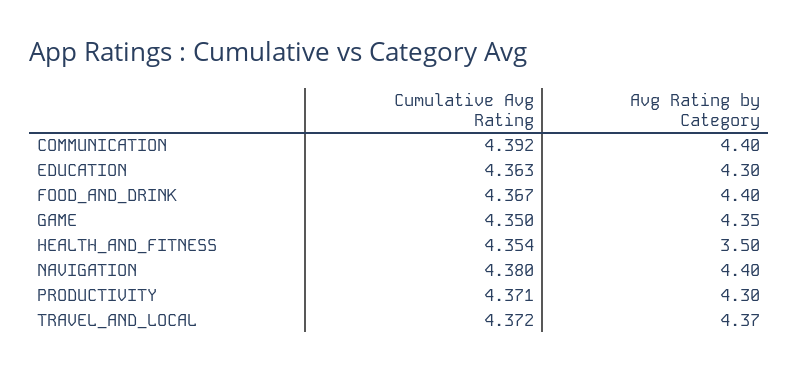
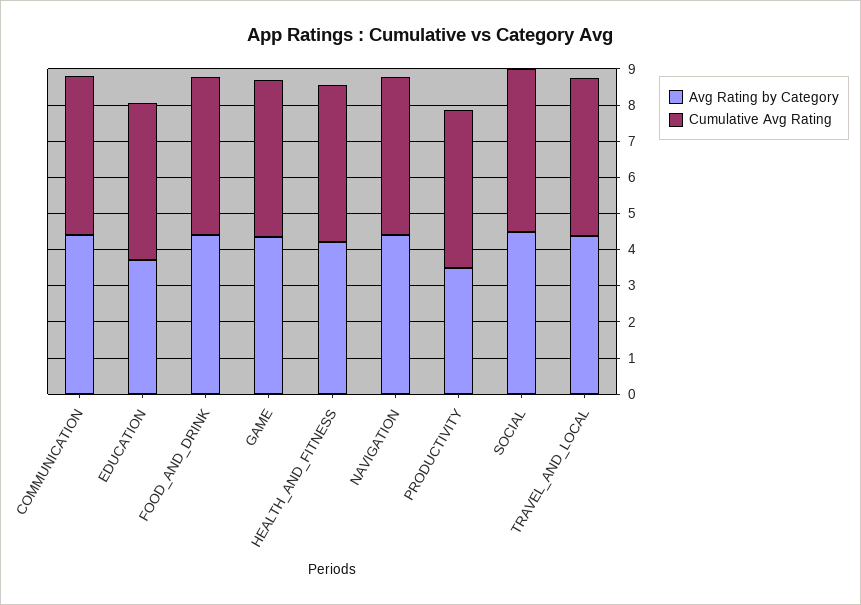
  {
    "Cumulative Avg Rating": {
      "COMMUNICATION": 4.392,
      "EDUCATION": 4.363,
      "FOOD_AND_DRINK": 4.367,
      "GAME": 4.35,
      "HEALTH_AND_FITNESS": 4.354,
      "NAVIGATION": 4.38,
      "PRODUCTIVITY": 4.371,
-     "TRAVEL_AND_LOCAL": 4.372
+     "TRAVEL_AND_LOCAL": 4.372,
+     "SOCIAL": 4.5
    },
    "Avg Rating by Category": {
      "COMMUNICATION": 4.4,
-     "EDUCATION": 4.3,
+     "EDUCATION": 3.75,
      "FOOD_AND_DRINK": 4.4,
      "GAME": 4.35,
-     "HEALTH_AND_FITNESS": 3.5,
+     "HEALTH_AND_FITNESS": 4.25,
      "NAVIGATION": 4.4,
-     "PRODUCTIVITY": 4.3,
+     "PRODUCTIVITY": 3.5,
-     "TRAVEL_AND_LOCAL": 4.37
+     "TRAVEL_AND_LOCAL": 4.37,
+     "SOCIAL": 4.5
    }
  }

